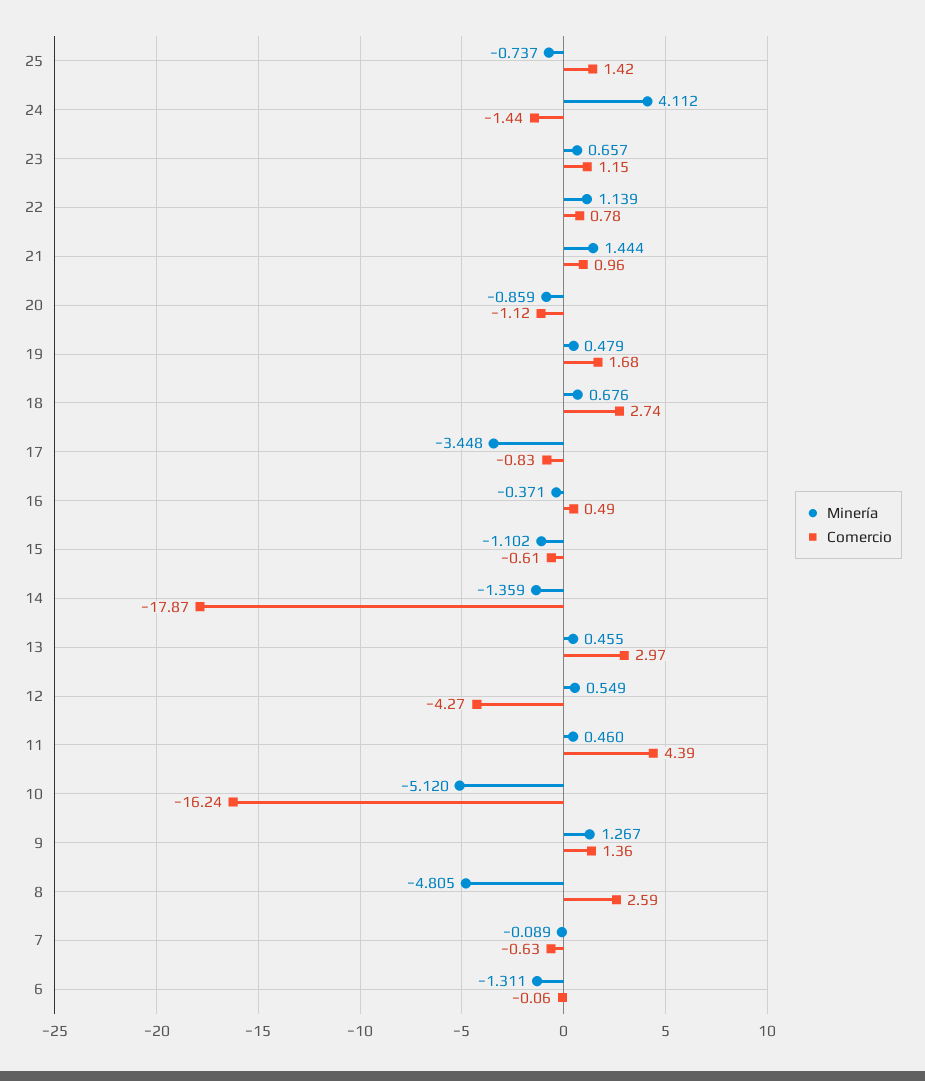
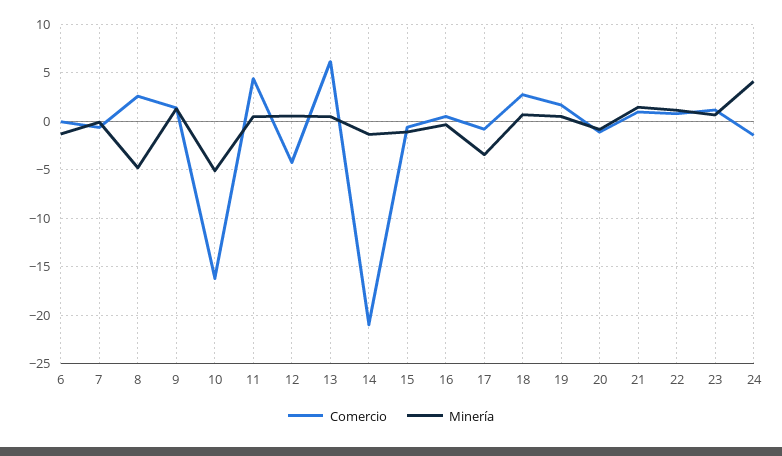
  {
    "Minería": {
-     "25": -0.737,
      "24": 4.112,
      "23": 0.657,
      "22": 1.139,
      "21": 1.444,
      "20": -0.859,
      "19": 0.479,
      "18": 0.676,
      "17": -3.448,
      "16": -0.371,
      "15": -1.102,
      "14": -1.359,
      "13": 0.455,
      "12": 0.549,
      "11": 0.46,
      "10": -5.12,
      "9": 1.267,
      "8": -4.805,
      "7": -0.089,
      "6": -1.311
    },
    "Comercio": {
-     "25": 1.42,
      "24": -1.44,
      "23": 1.15,
      "22": 0.78,
      "21": 0.96,
      "20": -1.12,
      "19": 1.68,
      "18": 2.74,
      "17": -0.83,
      "16": 0.49,
      "15": -0.61,
-     "14": -17.87,
+     "14": -21,
-     "13": 2.97,
+     "13": 6,
      "12": -4.27,
      "11": 4.39,
      "10": -16.24,
      "9": 1.36,
      "8": 2.59,
      "7": -0.63,
      "6": -0.06
    }
  }

